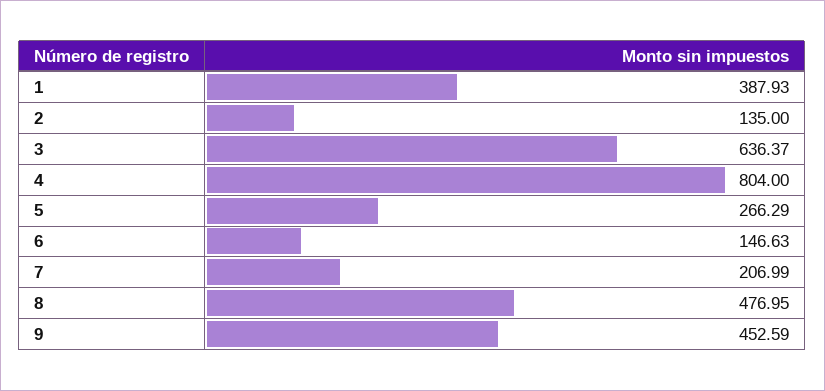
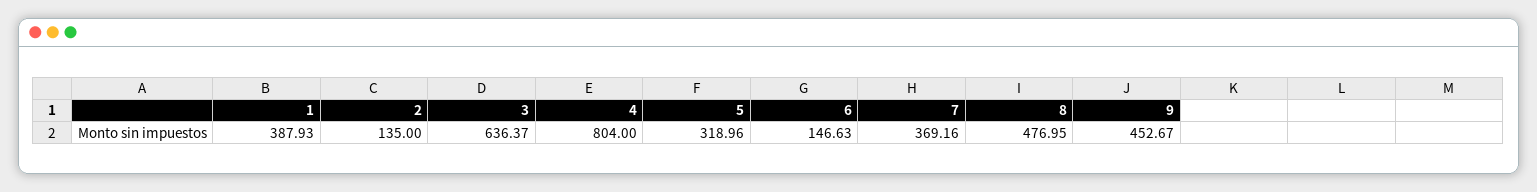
  {
    "1": 387.93,
    "2": 135,
    "3": 636.37,
    "4": 804,
-   "5": 266.29,
+   "5": 318.96,
    "6": 146.63,
-   "7": 206.99,
+   "7": 369.16,
    "8": 476.95,
-   "9": 452.59
+   "9": 452.67
  }

